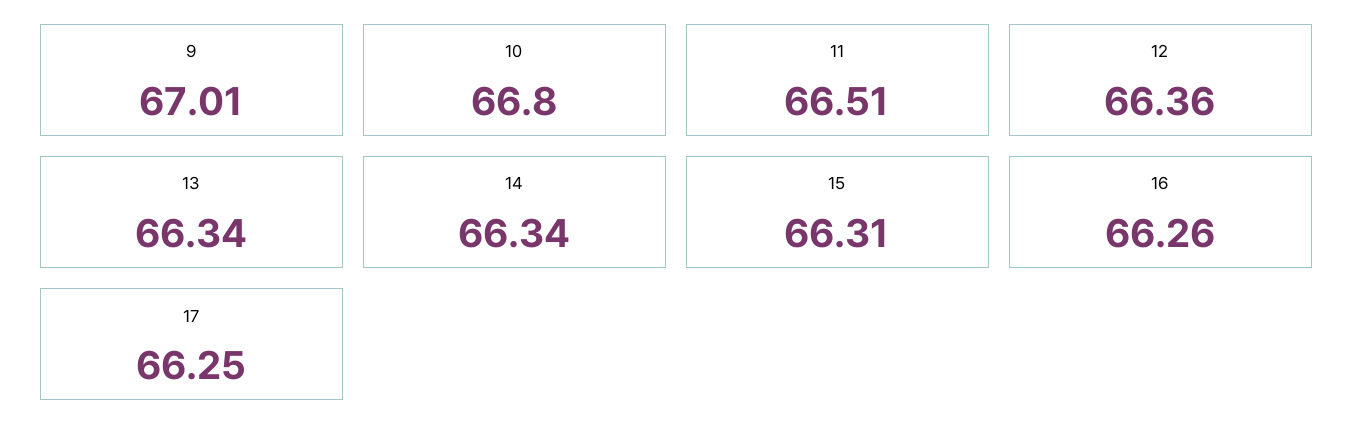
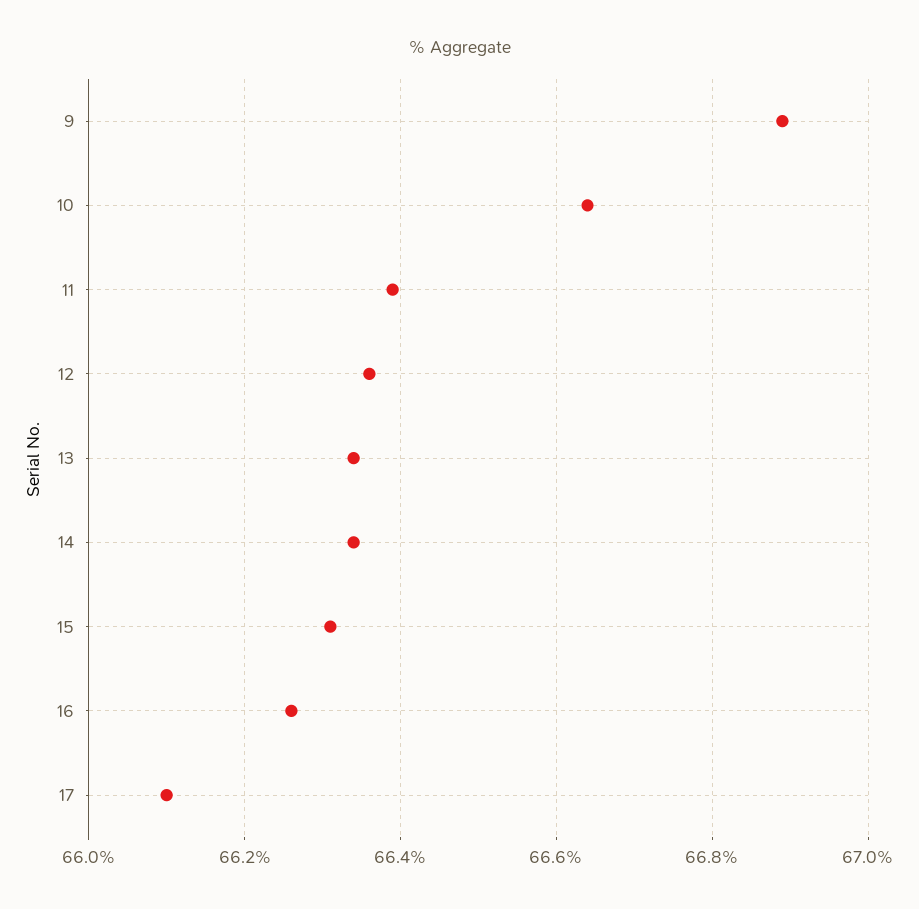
  {
-   "9": 67.01,
+   "9": 66.9,
-   "10": 66.8,
+   "10": 66.65,
-   "11": 66.51,
+   "11": 66.4,
    "12": 66.36,
    "13": 66.34,
    "14": 66.34,
    "15": 66.31,
    "16": 66.26,
-   "17": 66.25
+   "17": 66.1
  }

